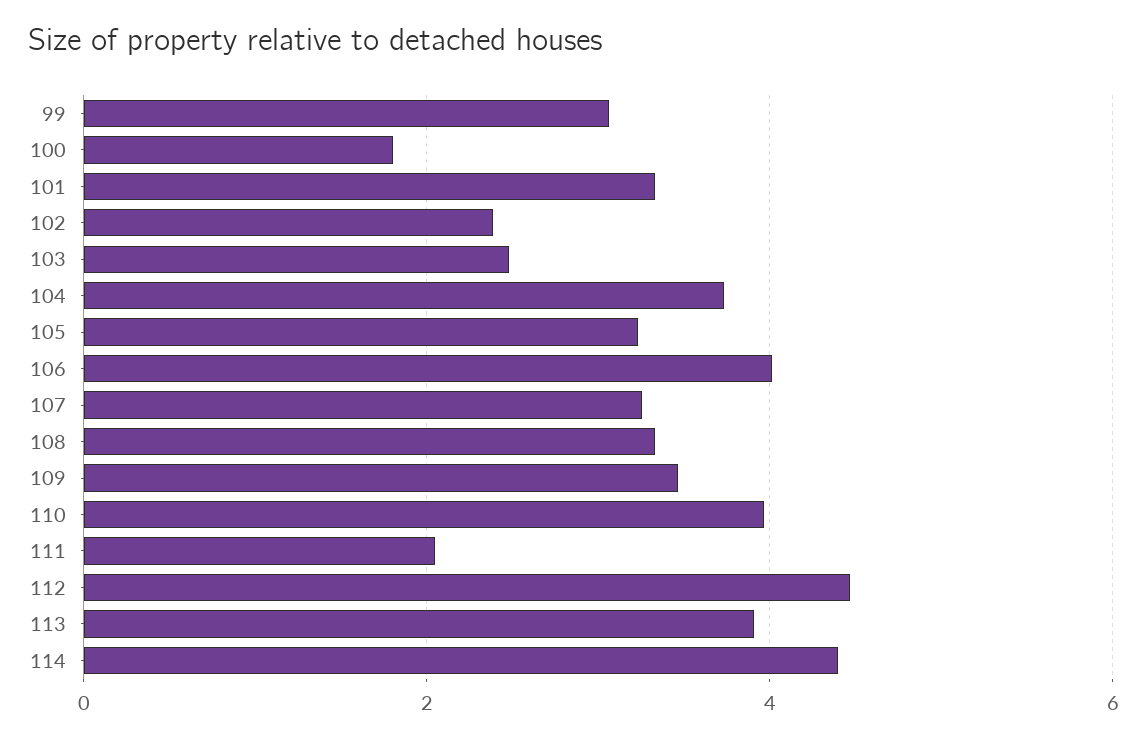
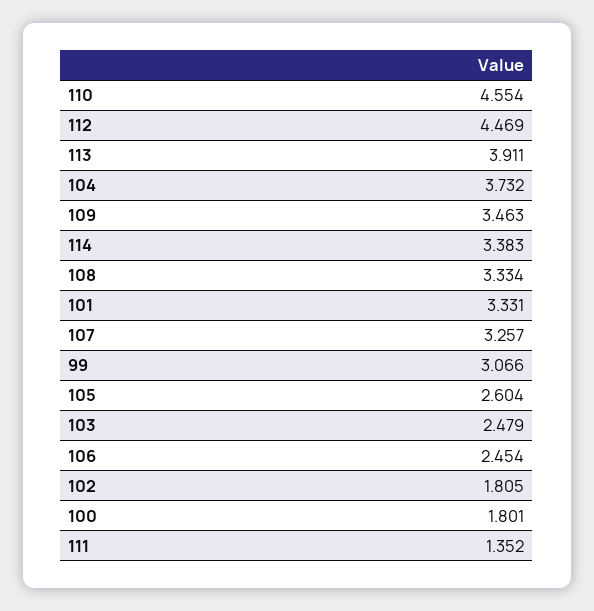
  {
    "99": 3.066,
    "100": 1.801,
    "101": 3.331,
-   "102": 2.4,
+   "102": 1.805,
    "103": 2.479,
    "104": 3.732,
-   "105": 3.2,
+   "105": 2.604,
-   "106": 4,
+   "106": 2.454,
    "107": 3.257,
    "108": 3.334,
    "109": 3.463,
-   "110": 4,
+   "110": 4.554,
-   "111": 2,
+   "111": 1.352,
    "112": 4.469,
    "113": 3.911,
-   "114": 4.4
+   "114": 3.383
  }

